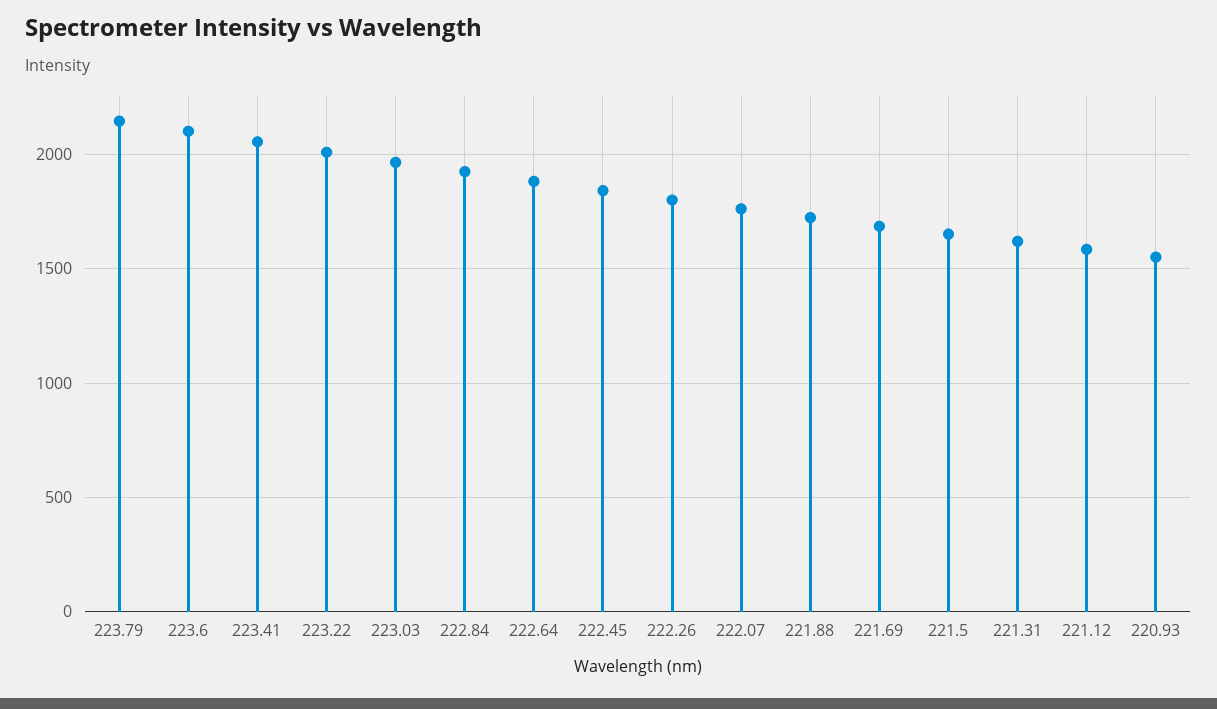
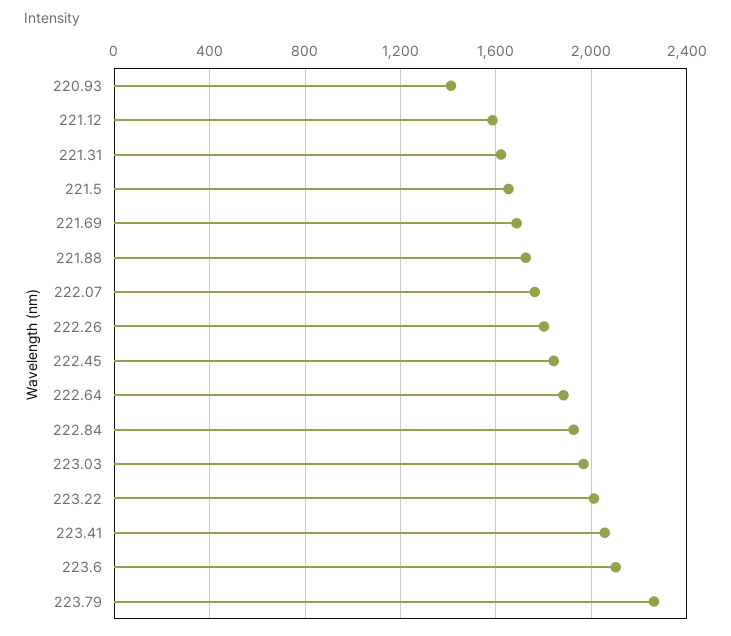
  {
-   "223.79": 2150,
+   "223.79": 2250,
    "223.6": 2100,
    "223.41": 2050,
    "223.22": 2000,
    "223.03": 1950,
    "222.84": 1950,
    "222.64": 1900,
    "222.45": 1850,
    "222.26": 1800,
    "222.07": 1750,
    "221.88": 1750,
    "221.69": 1700,
    "221.5": 1650,
    "221.31": 1600,
    "221.12": 1600,
-   "220.93": 1550
+   "220.93": 1400
  }

